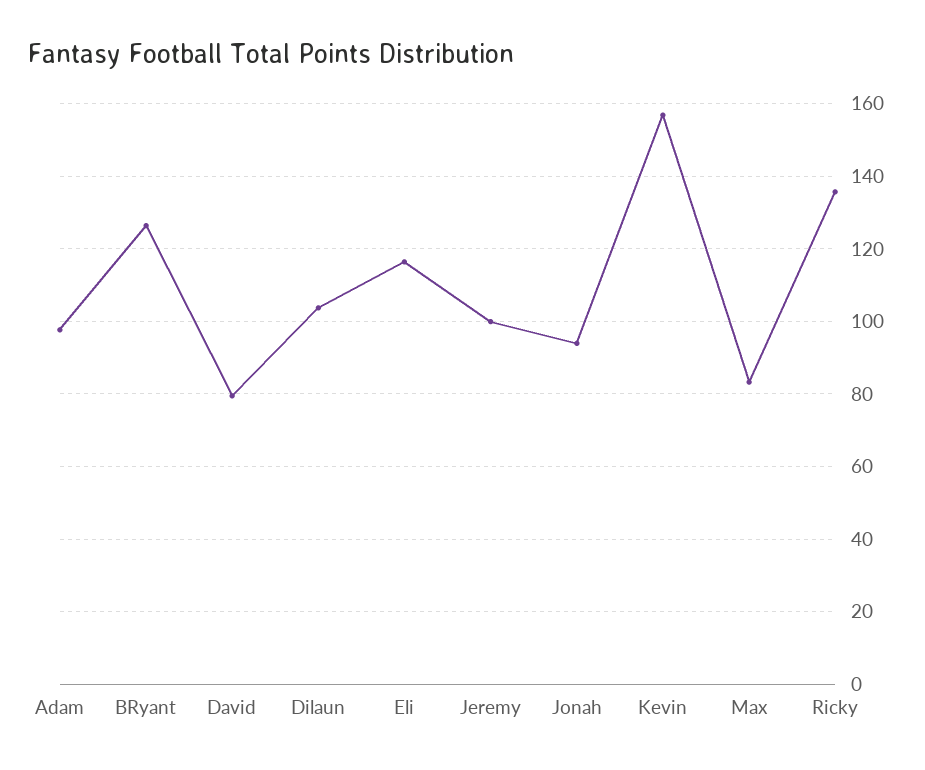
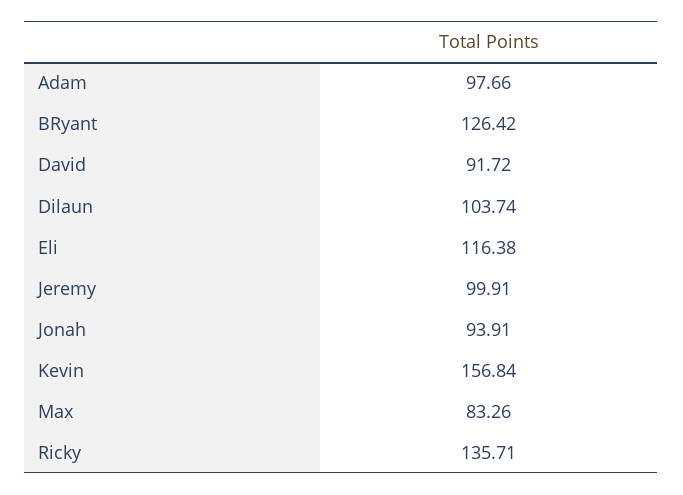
  {
    "Adam": 97.66,
    "BRyant": 126.42,
-   "David": 80,
+   "David": 91.72,
    "Dilaun": 103.74,
    "Eli": 116.38,
    "Jeremy": 99.91,
    "Jonah": 93.91,
    "Kevin": 156.84,
    "Max": 83.26,
    "Ricky": 135.71
  }

